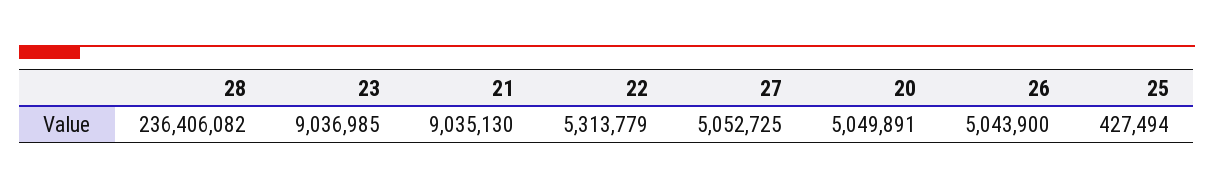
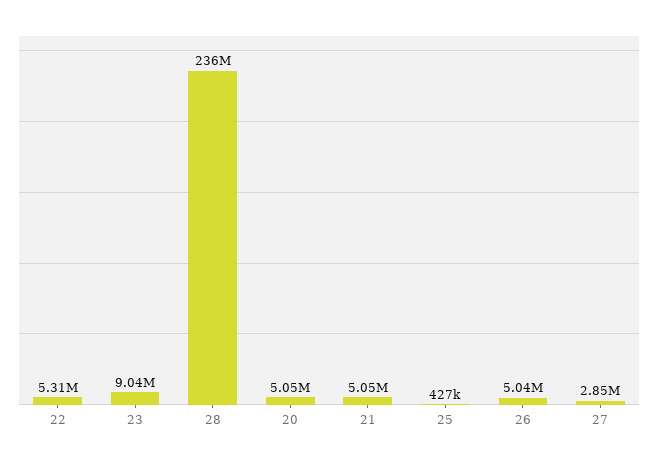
  {
    "28": 236406082,
    "23": 9036985,
-   "21": 9035130,
+   "21": 5050000,
    "22": 5313779,
-   "27": 5052725,
+   "27": 2850000,
    "20": 5049891,
    "26": 5043900,
    "25": 427494
  }

